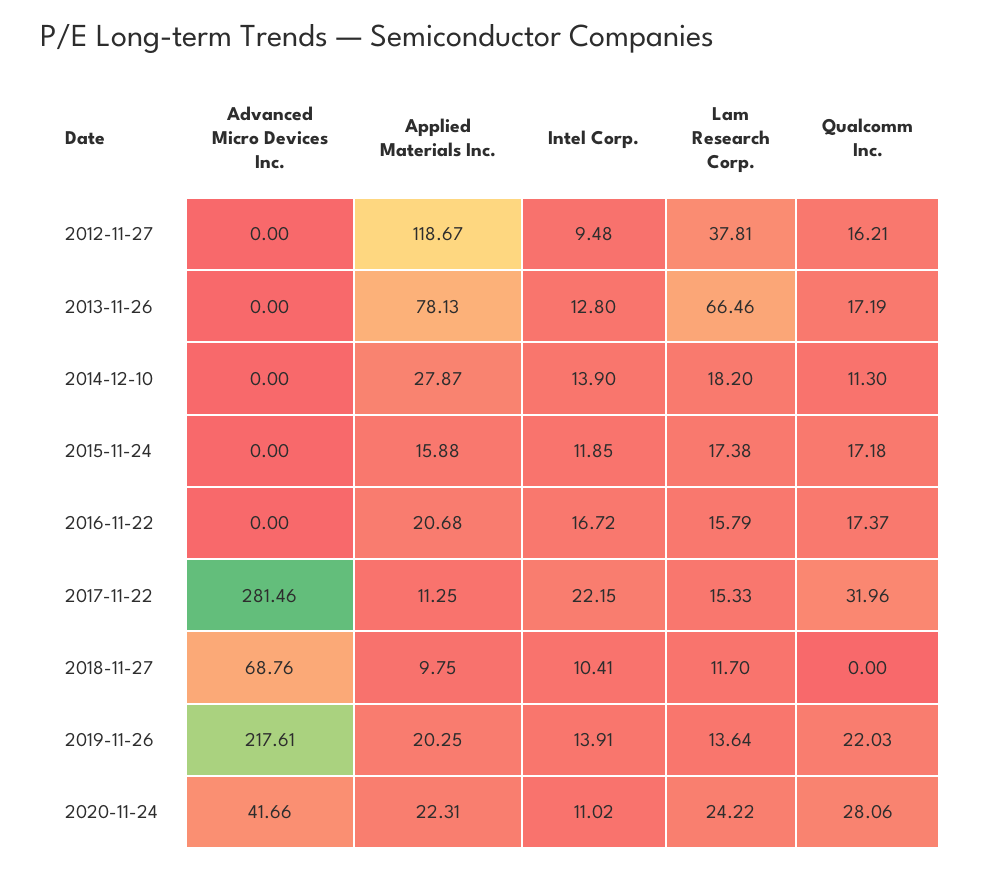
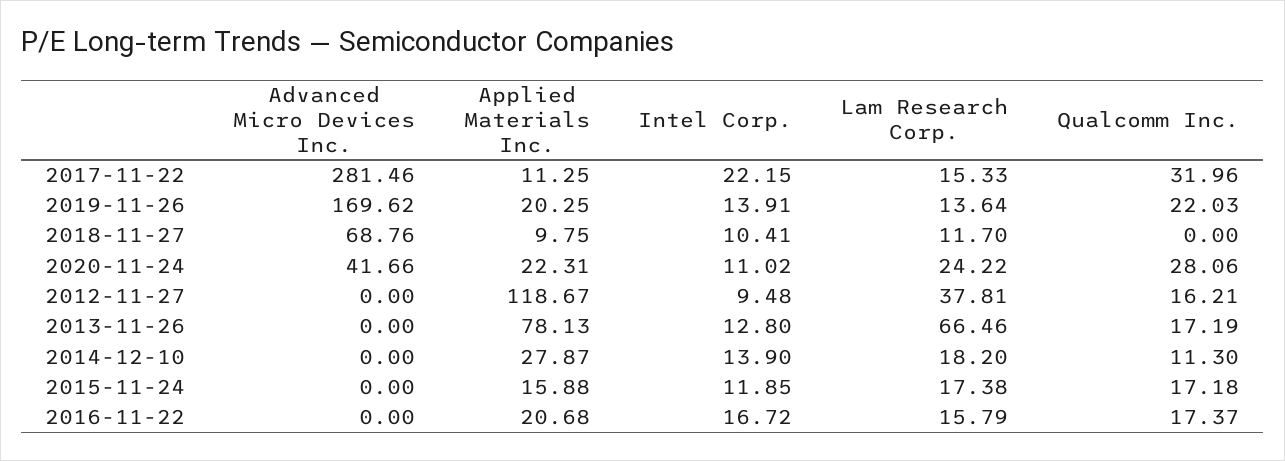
  {
    "Advanced Micro Devices Inc.": {
      "2012-11-27": 0,
      "2013-11-26": 0,
      "2014-12-10": 0,
      "2015-11-24": 0,
      "2016-11-22": 0,
      "2017-11-22": 281.46,
      "2018-11-27": 68.76,
-     "2019-11-26": 217.61,
+     "2019-11-26": 169.62,
      "2020-11-24": 41.66
    },
    "Applied Materials Inc.": {
      "2012-11-27": 118.67,
      "2013-11-26": 78.13,
      "2014-12-10": 27.87,
      "2015-11-24": 15.88,
      "2016-11-22": 20.68,
      "2017-11-22": 11.25,
      "2018-11-27": 9.75,
      "2019-11-26": 20.25,
      "2020-11-24": 22.31
    },
    "Intel Corp.": {
      "2012-11-27": 9.48,
      "2013-11-26": 12.8,
      "2014-12-10": 13.9,
      "2015-11-24": 11.85,
      "2016-11-22": 16.72,
      "2017-11-22": 22.15,
      "2018-11-27": 10.41,
      "2019-11-26": 13.91,
      "2020-11-24": 11.02
    },
    "Lam Research Corp.": {
      "2012-11-27": 37.81,
      "2013-11-26": 66.46,
      "2014-12-10": 18.2,
      "2015-11-24": 17.38,
      "2016-11-22": 15.79,
      "2017-11-22": 15.33,
      "2018-11-27": 11.7,
      "2019-11-26": 13.64,
      "2020-11-24": 24.22
    },
    "Qualcomm Inc.": {
      "2012-11-27": 16.21,
      "2013-11-26": 17.19,
      "2014-12-10": 11.3,
      "2015-11-24": 17.18,
      "2016-11-22": 17.37,
      "2017-11-22": 31.96,
      "2018-11-27": 0,
      "2019-11-26": 22.03,
      "2020-11-24": 28.06
    }
  }

